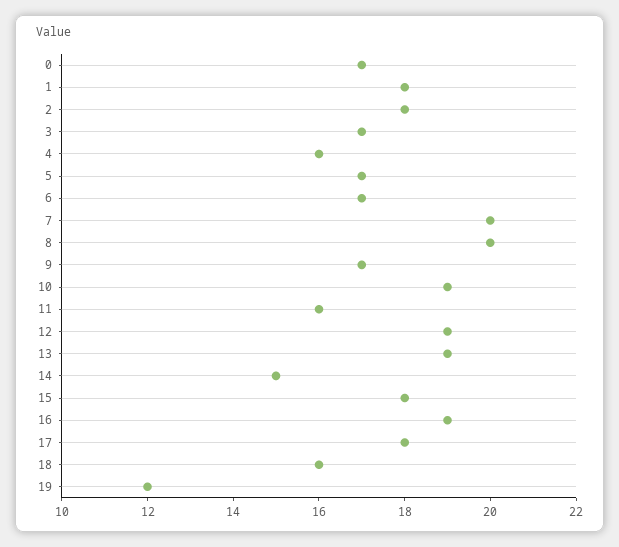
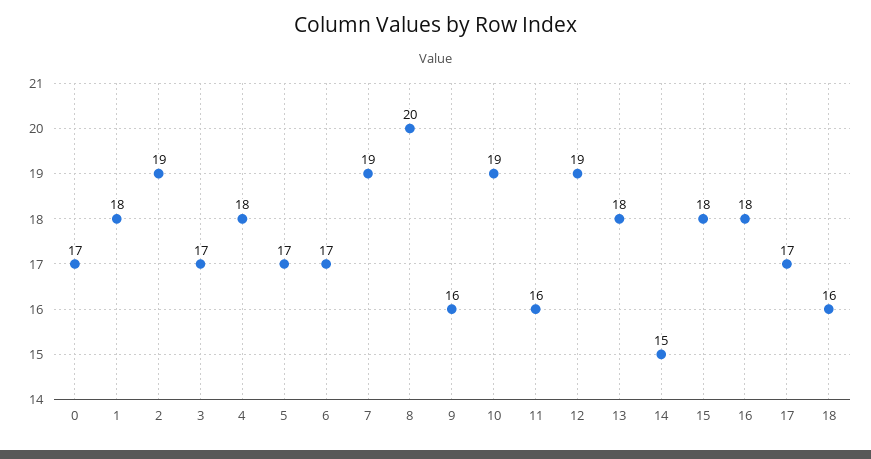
  {
    "0": 17,
    "1": 18,
-   "2": 18,
+   "2": 19,
    "3": 17,
-   "4": 16,
+   "4": 18,
    "5": 17,
    "6": 17,
-   "7": 20,
+   "7": 19,
    "8": 20,
-   "9": 17,
+   "9": 16,
    "10": 19,
    "11": 16,
    "12": 19,
-   "13": 19,
+   "13": 18,
    "14": 15,
    "15": 18,
-   "16": 19,
+   "16": 18,
-   "17": 18,
+   "17": 17,
-   "18": 16,
+   "18": 16
-   "19": 12
  }

